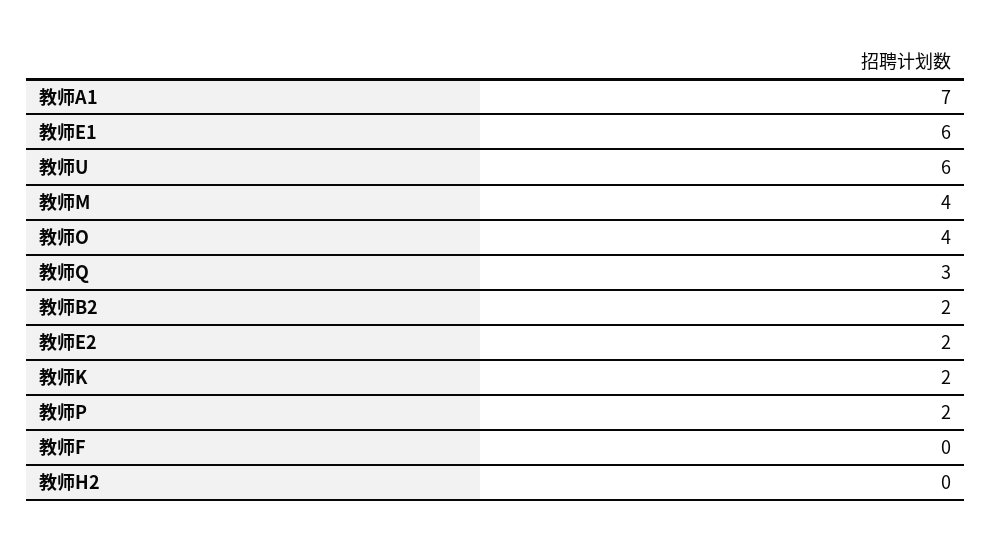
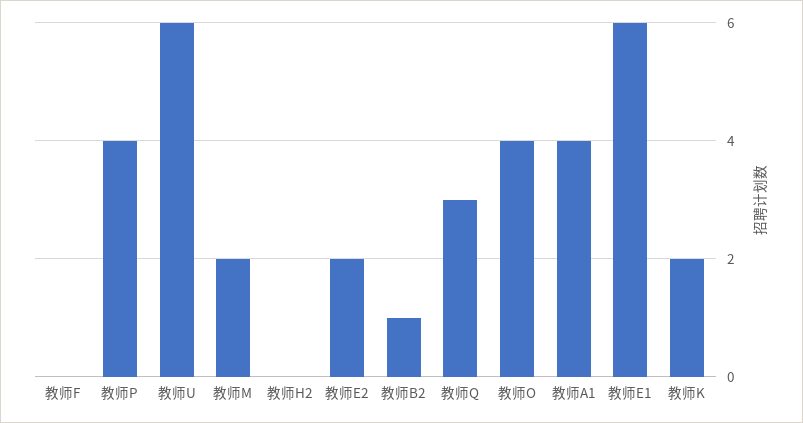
  {
-   "教师A1": 7,
+   "教师A1": 4,
    "教师E1": 6,
    "教师U": 6,
-   "教师M": 4,
+   "教师M": 2,
    "教师O": 4,
    "教师Q": 3,
-   "教师B2": 2,
+   "教师B2": 1,
    "教师E2": 2,
    "教师K": 2,
-   "教师P": 2,
+   "教师P": 4,
    "教师F": 0,
    "教师H2": 0
  }

